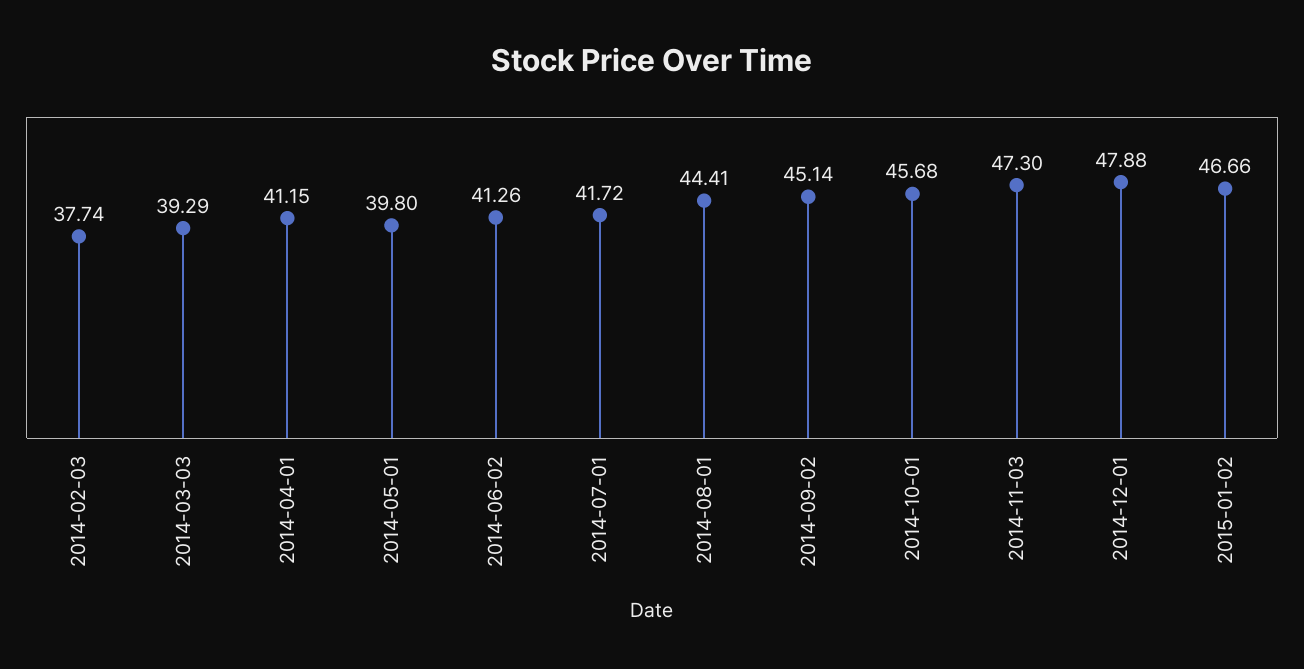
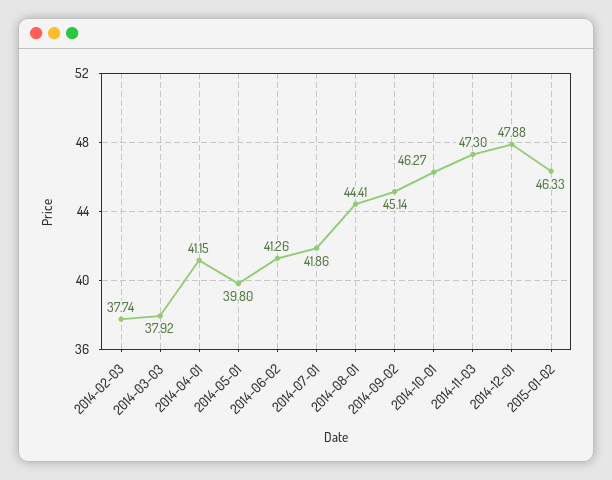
  {
    "2014-02-03": 37.74,
-   "2014-03-03": 39.29,
+   "2014-03-03": 37.92,
    "2014-04-01": 41.15,
    "2014-05-01": 39.8,
    "2014-06-02": 41.26,
-   "2014-07-01": 41.72,
+   "2014-07-01": 41.86,
    "2014-08-01": 44.41,
    "2014-09-02": 45.14,
-   "2014-10-01": 45.68,
+   "2014-10-01": 46.27,
    "2014-11-03": 47.3,
    "2014-12-01": 47.88,
-   "2015-01-02": 46.66
+   "2015-01-02": 46.33
  }

